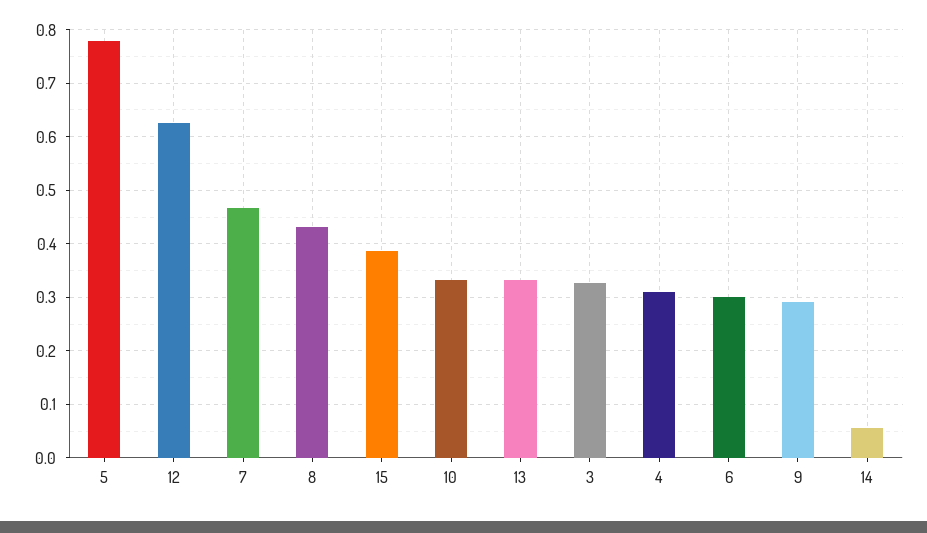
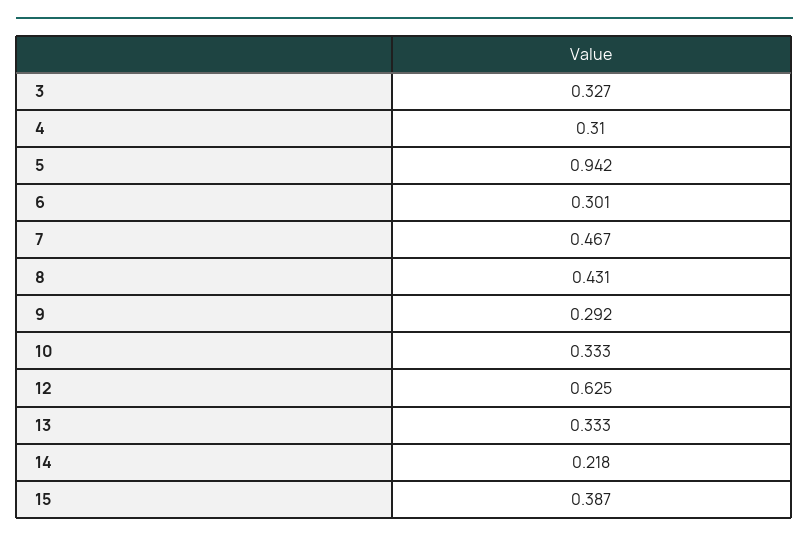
  {
-   "5": 0.78,
+   "5": 0.942,
    "12": 0.625,
    "7": 0.467,
    "8": 0.431,
    "15": 0.387,
    "10": 0.333,
    "13": 0.333,
    "3": 0.327,
    "4": 0.31,
    "6": 0.301,
    "9": 0.292,
-   "14": 0.06
+   "14": 0.218
  }

